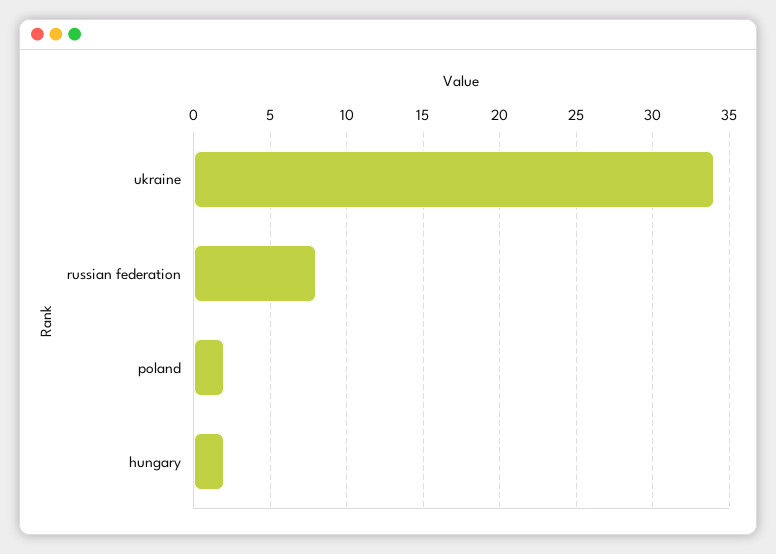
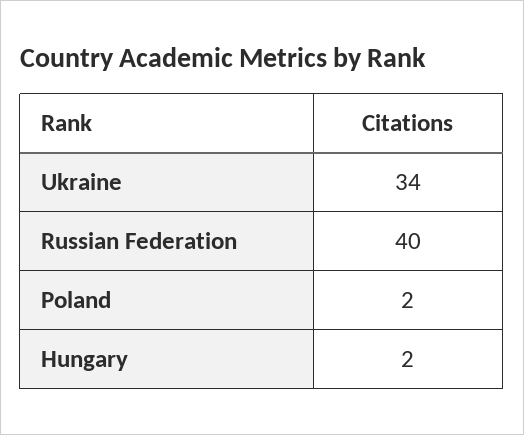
  {
    "ukraine": 34,
-   "russian federation": 8,
+   "russian federation": 40,
    "poland": 2,
    "hungary": 2
  }

